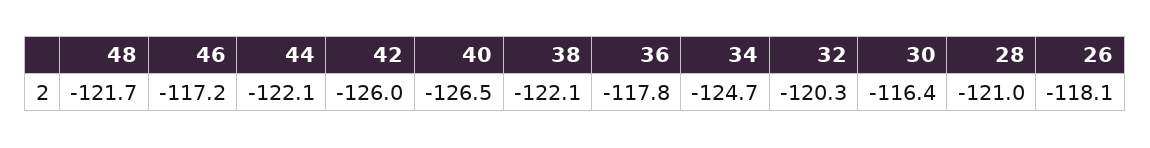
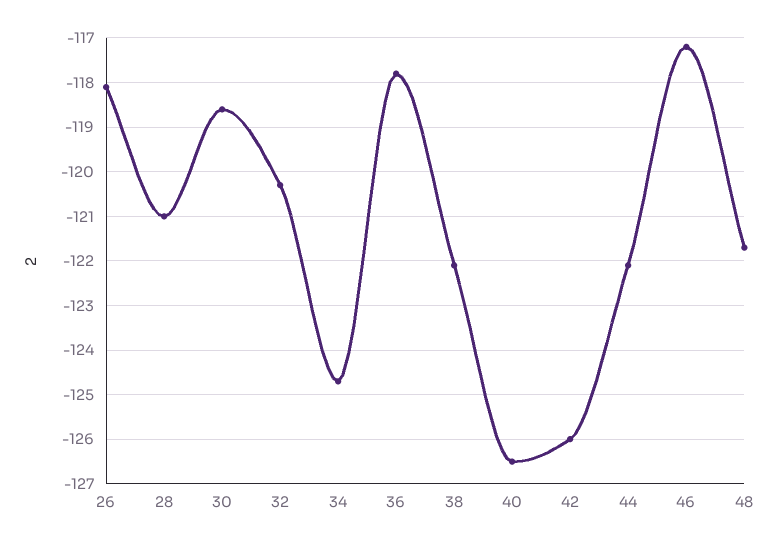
  {
    "48": -121.7,
    "46": -117.2,
    "44": -122.1,
    "42": -126,
    "40": -126.5,
    "38": -122.1,
    "36": -117.8,
    "34": -124.7,
    "32": -120.3,
-   "30": -116.4,
+   "30": -118.5,
    "28": -121,
    "26": -118.1
  }

